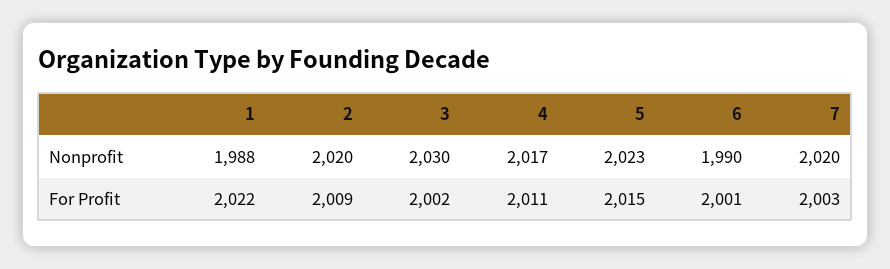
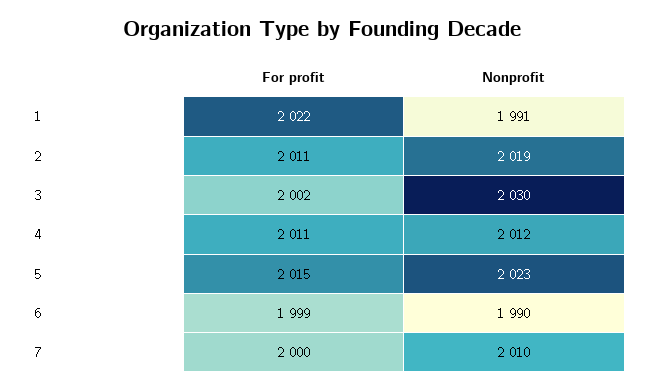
  {
    "1": {
-     "Nonprofit": 1988,
+     "Nonprofit": 1991,
      "For Profit": 2022
    },
    "2": {
-     "Nonprofit": 2020,
+     "Nonprofit": 2019,
-     "For Profit": 2009
+     "For Profit": 2011
    },
    "3": {
      "Nonprofit": 2030,
      "For Profit": 2002
    },
    "4": {
-     "Nonprofit": 2017,
+     "Nonprofit": 2012,
      "For Profit": 2011
    },
    "5": {
      "Nonprofit": 2023,
      "For Profit": 2015
    },
    "6": {
      "Nonprofit": 1990,
-     "For Profit": 2001
+     "For Profit": 1999
    },
    "7": {
-     "Nonprofit": 2020,
+     "Nonprofit": 2010,
-     "For Profit": 2003
+     "For Profit": 2000
    }
  }

